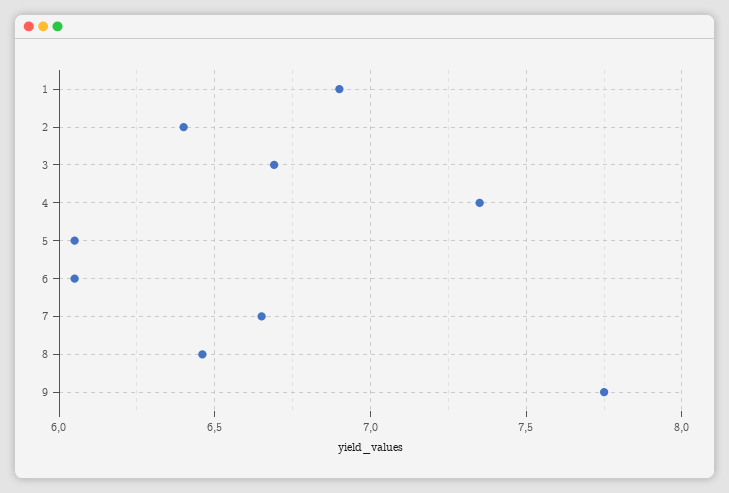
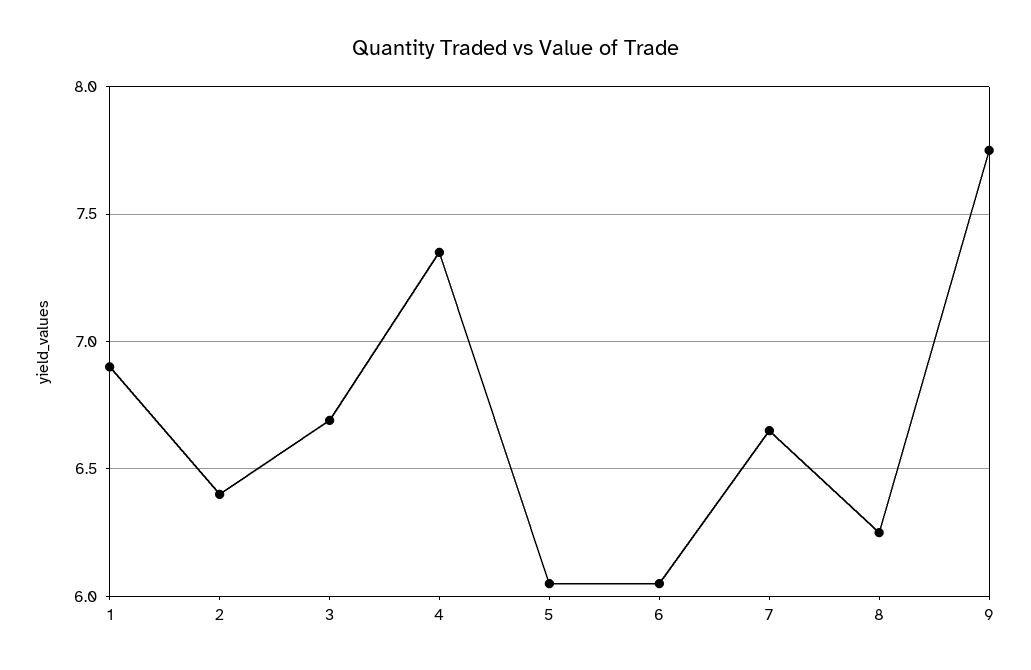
  {
    "1": 6.9,
    "2": 6.4,
    "3": 6.7,
    "4": 7.35,
    "5": 6.05,
    "6": 6.05,
    "7": 6.65,
-   "8": 6.45,
+   "8": 6.25,
    "9": 7.75
  }

